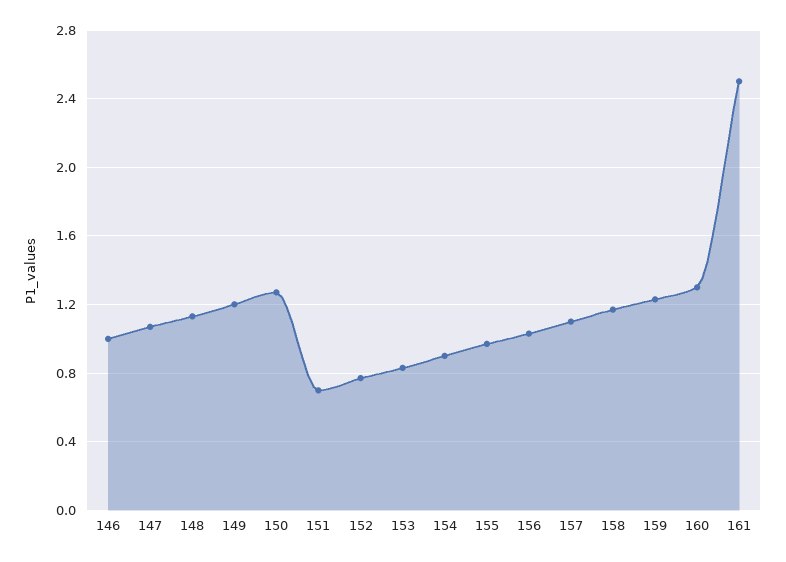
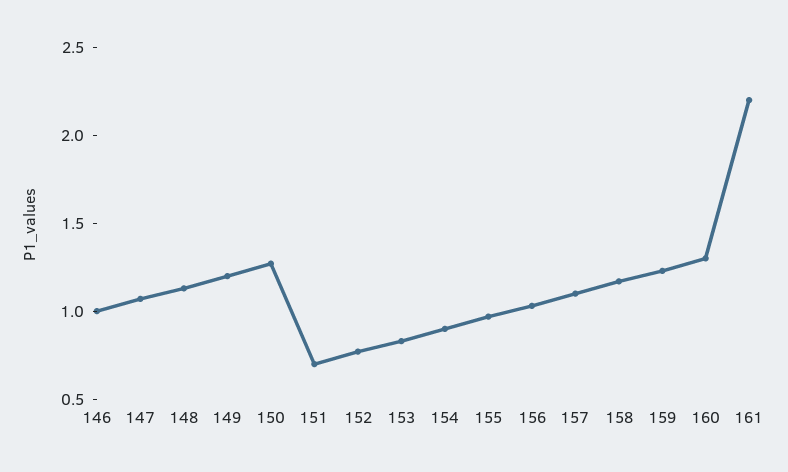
  {
    "146": 1,
    "147": 1.05,
    "148": 1.15,
    "149": 1.2,
    "150": 1.25,
    "151": 0.7,
    "152": 0.75,
    "153": 0.85,
    "154": 0.9,
    "155": 0.95,
    "156": 1.05,
    "157": 1.1,
    "158": 1.15,
    "159": 1.25,
    "160": 1.3,
-   "161": 2.5
+   "161": 2.2
  }

